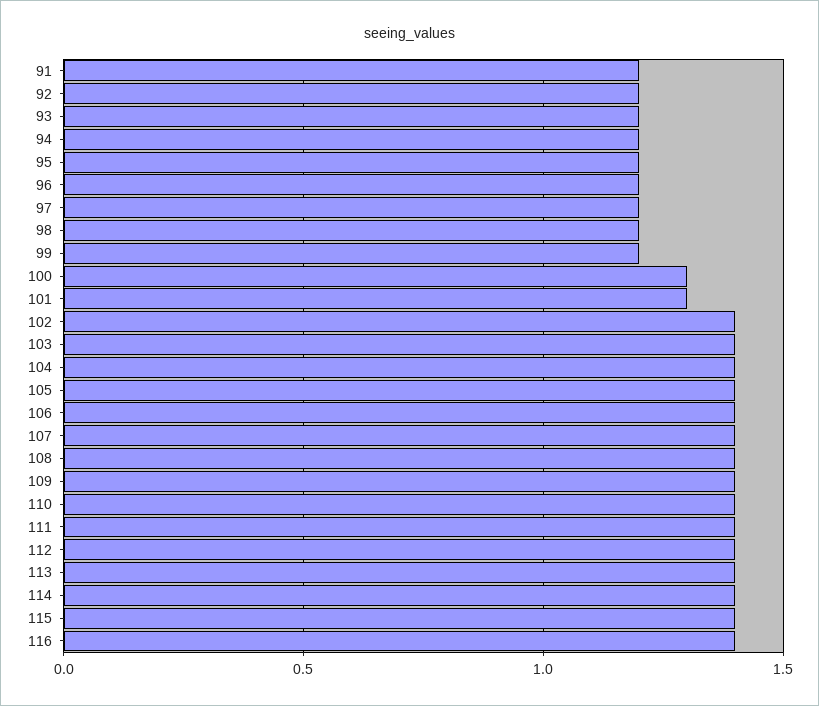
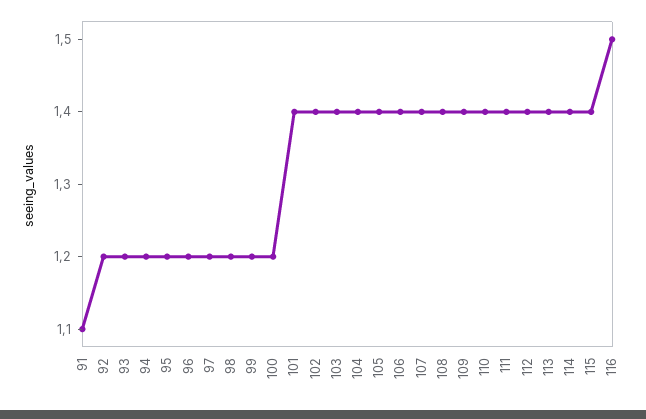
  {
-   "91": 1.2,
+   "91": 1.1,
    "92": 1.2,
    "93": 1.2,
    "94": 1.2,
    "95": 1.2,
    "96": 1.2,
    "97": 1.2,
    "98": 1.2,
    "99": 1.2,
-   "100": 1.3,
+   "100": 1.2,
-   "101": 1.3,
+   "101": 1.4,
    "102": 1.4,
    "103": 1.4,
    "104": 1.4,
    "105": 1.4,
    "106": 1.4,
    "107": 1.4,
    "108": 1.4,
    "109": 1.4,
    "110": 1.4,
    "111": 1.4,
    "112": 1.4,
    "113": 1.4,
    "114": 1.4,
    "115": 1.4,
-   "116": 1.4
+   "116": 1.5
  }

